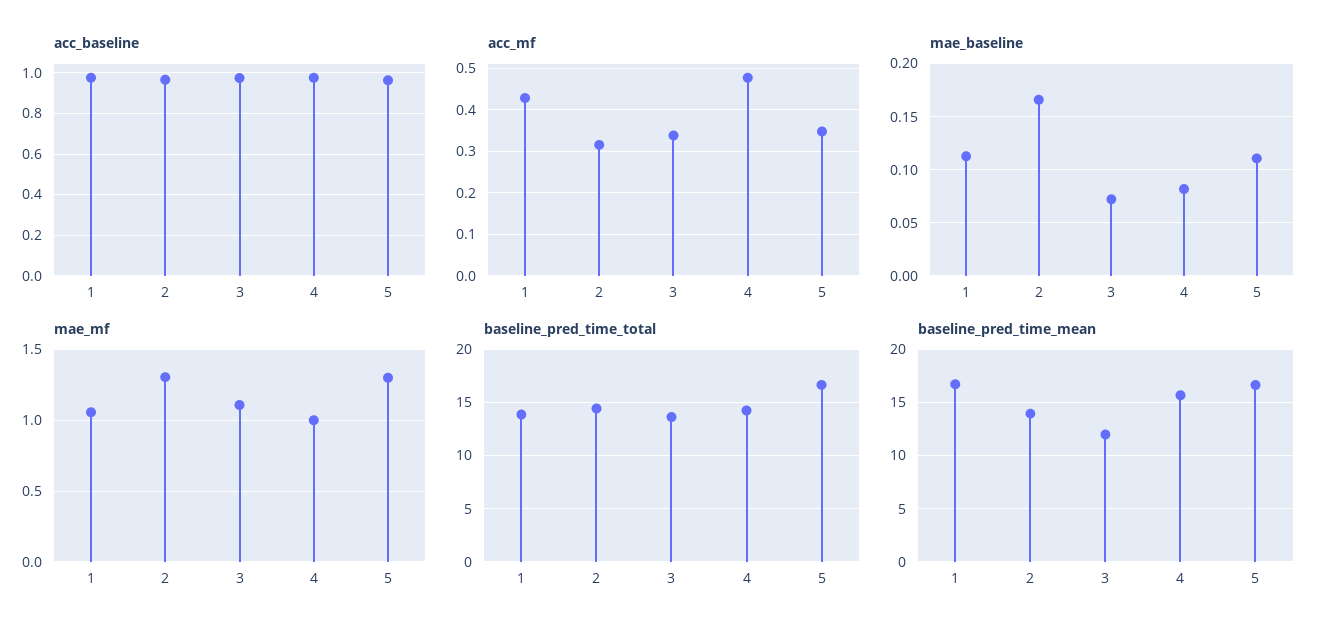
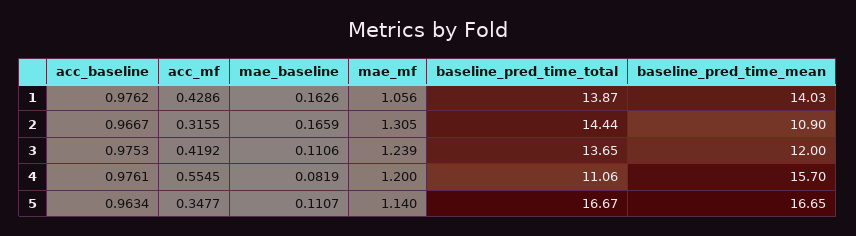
  {
    "acc_baseline": {
      "1": 0.9762,
      "2": 0.9667,
      "3": 0.9753,
      "4": 0.9761,
      "5": 0.9634
    },
    "acc_mf": {
      "1": 0.4286,
      "2": 0.3155,
-     "3": 0.34,
+     "3": 0.4192,
-     "4": 0.48,
+     "4": 0.5545,
      "5": 0.3477
    },
    "mae_baseline": {
-     "1": 0.11,
+     "1": 0.1626,
      "2": 0.1659,
-     "3": 0.07,
+     "3": 0.1106,
      "4": 0.0819,
      "5": 0.1107
    },
    "mae_mf": {
      "1": 1.056,
      "2": 1.305,
-     "3": 1.1,
+     "3": 1.239,
-     "4": 1,
+     "4": 1.2,
-     "5": 1.3
+     "5": 1.14
    },
    "baseline_pred_time_total": {
      "1": 13.87,
      "2": 14.44,
      "3": 13.65,
-     "4": 14,
+     "4": 11.06,
      "5": 16.67
    },
    "baseline_pred_time_mean": {
-     "1": 17,
+     "1": 14.03,
-     "2": 14,
+     "2": 10.9,
      "3": 12,
      "4": 15.7,
      "5": 16.65
    }
  }

